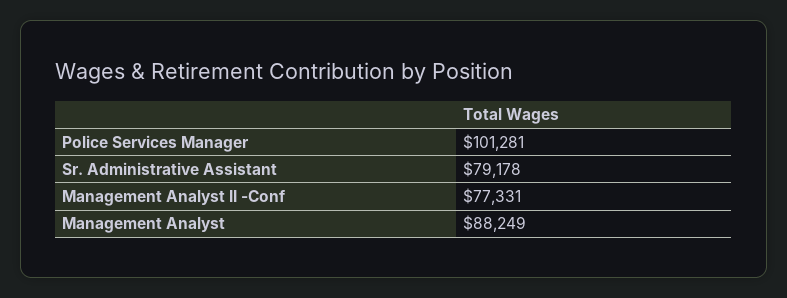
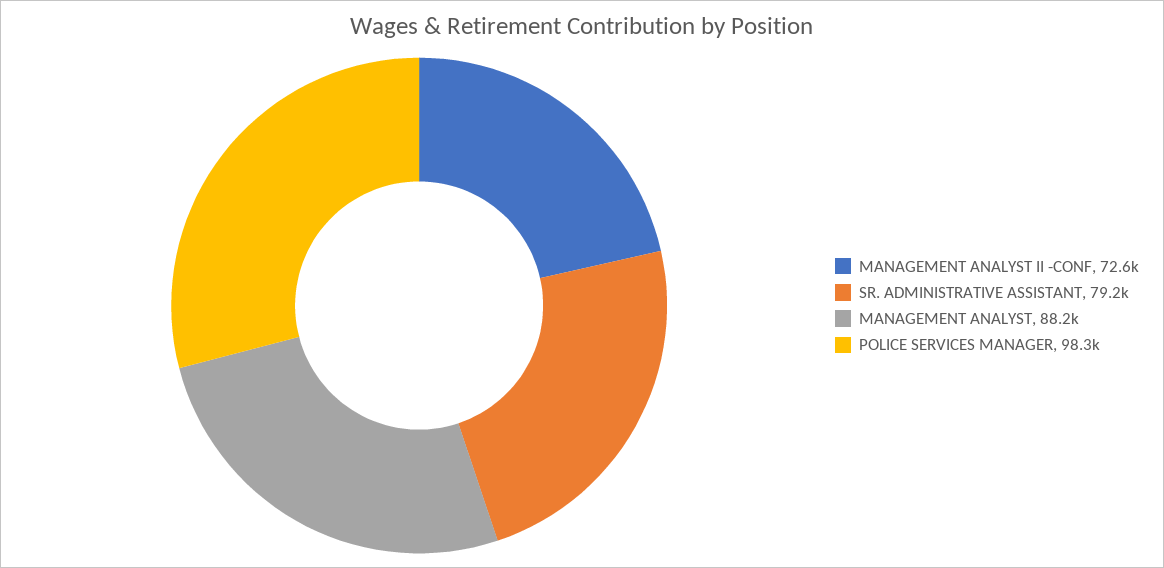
  {
-   "Police Services Manager": 101281,
+   "Police Services Manager": 98300,
    "Sr. Administrative Assistant": 79178,
-   "Management Analyst II -Conf": 77331,
+   "Management Analyst II -Conf": 72600,
    "Management Analyst": 88249
  }

